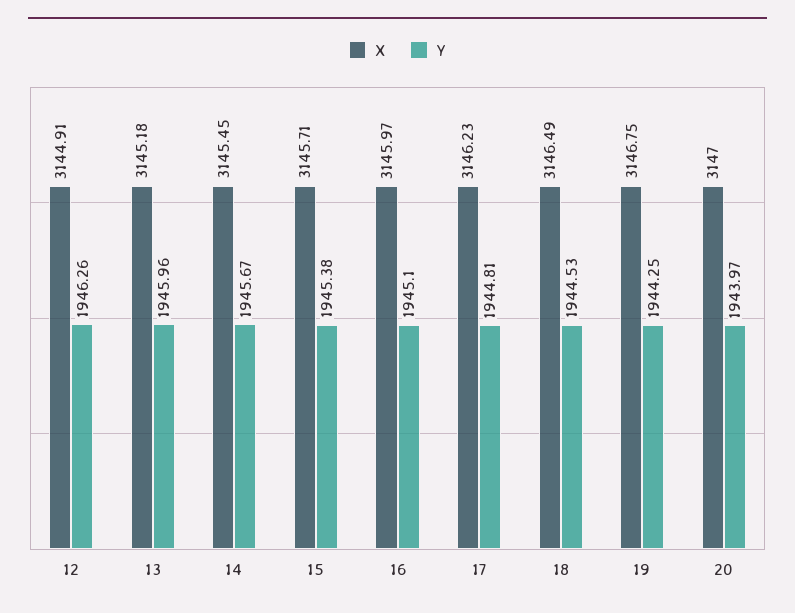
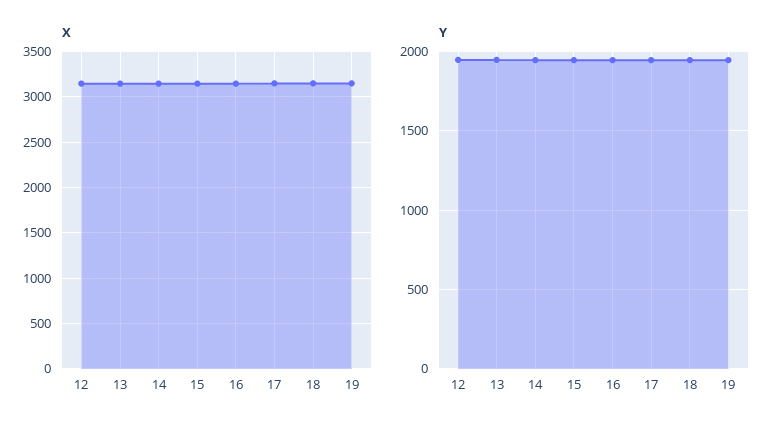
  {
    "X": {
      "12": 3144.91,
      "13": 3145.18,
      "14": 3145.45,
      "15": 3145.71,
      "16": 3145.97,
      "17": 3146.23,
      "18": 3146.49,
-     "19": 3146.75,
+     "19": 3146.75
-     "20": 3147
    },
    "Y": {
      "12": 1946.26,
      "13": 1945.96,
      "14": 1945.67,
      "15": 1945.38,
      "16": 1945.1,
      "17": 1944.81,
      "18": 1944.53,
-     "19": 1944.25,
+     "19": 1944.25
-     "20": 1943.97
    }
  }

